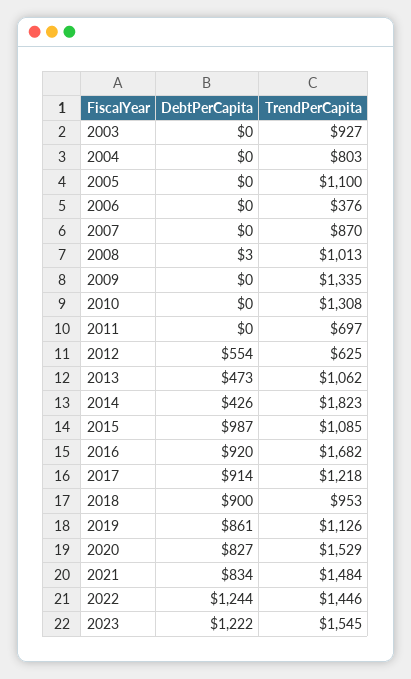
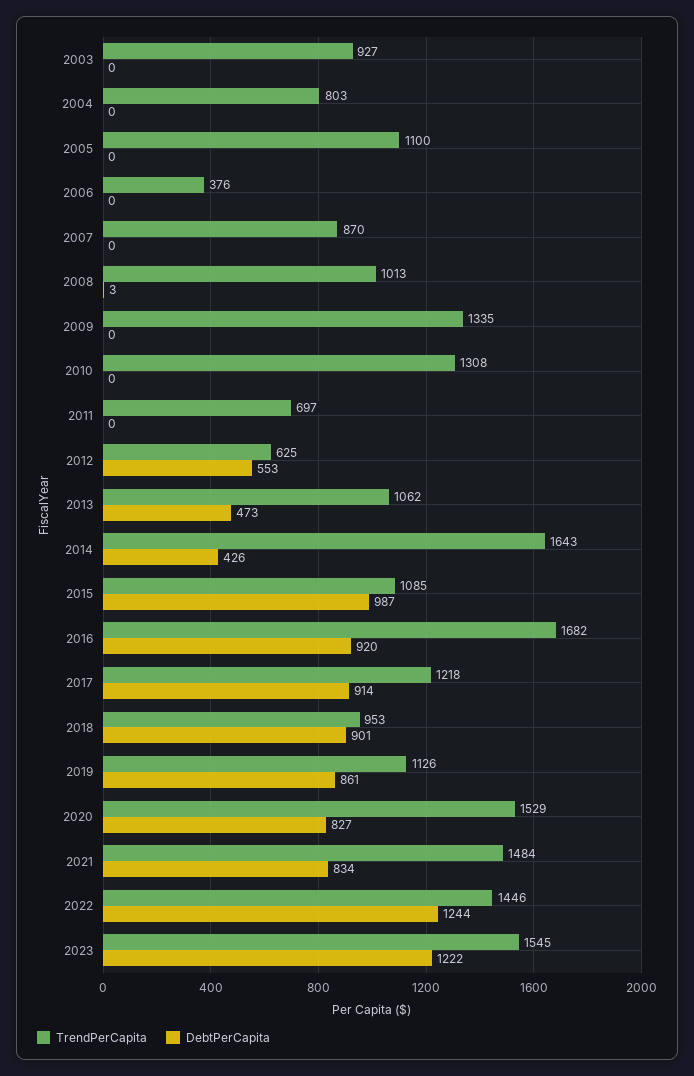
  {
    "DebtPerCapita": {
      "2003": 0,
      "2004": 0,
      "2005": 0,
      "2006": 0,
      "2007": 0,
      "2008": 3,
      "2009": 0,
      "2010": 0,
      "2011": 0,
-     "2012": 554,
+     "2012": 553,
      "2013": 473,
      "2014": 426,
      "2015": 987,
      "2016": 920,
      "2017": 914,
-     "2018": 900,
+     "2018": 901,
      "2019": 861,
      "2020": 827,
      "2021": 834,
      "2022": 1244,
      "2023": 1222
    },
    "TrendPerCapita": {
      "2003": 927,
      "2004": 803,
      "2005": 1100,
      "2006": 376,
      "2007": 870,
      "2008": 1013,
      "2009": 1335,
      "2010": 1308,
      "2011": 697,
      "2012": 625,
      "2013": 1062,
-     "2014": 1823,
+     "2014": 1643,
      "2015": 1085,
      "2016": 1682,
      "2017": 1218,
      "2018": 953,
      "2019": 1126,
      "2020": 1529,
      "2021": 1484,
      "2022": 1446,
      "2023": 1545
    }
  }

